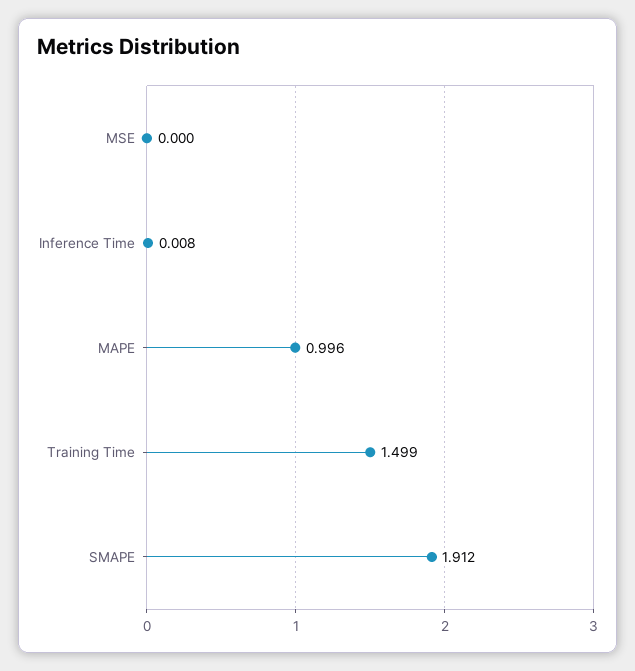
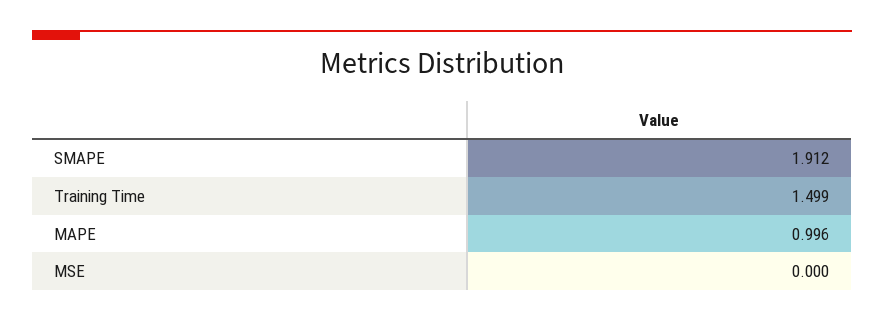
  {
    "MSE": 0,
-   "Inference Time": 0.008,
    "MAPE": 0.996,
    "Training Time": 1.499,
    "SMAPE": 1.912
  }

